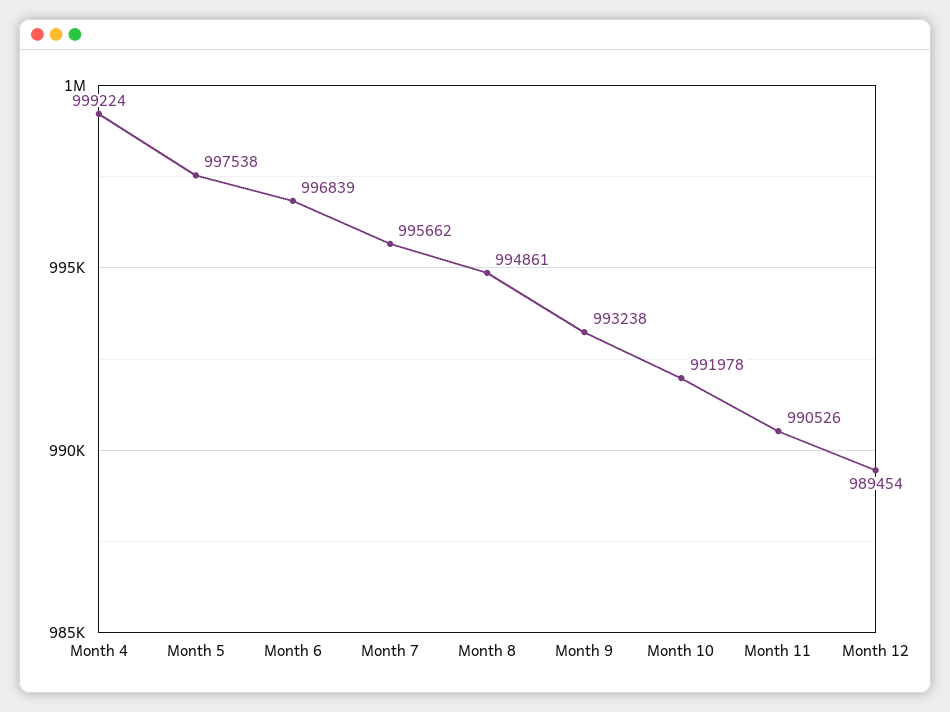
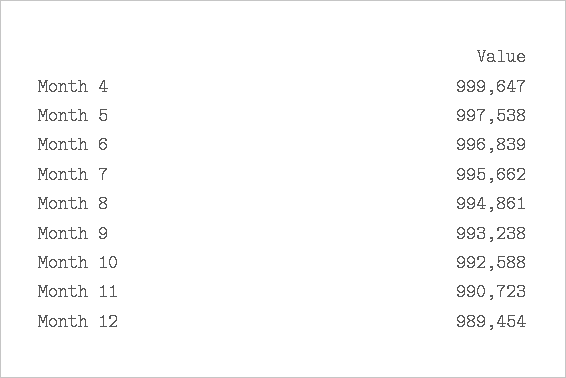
  {
-   "Month 4": 999224,
+   "Month 4": 999647,
    "Month 5": 997538,
    "Month 6": 996839,
    "Month 7": 995662,
    "Month 8": 994861,
    "Month 9": 993238,
-   "Month 10": 991978,
+   "Month 10": 992588,
-   "Month 11": 990526,
+   "Month 11": 990723,
    "Month 12": 989454
  }

